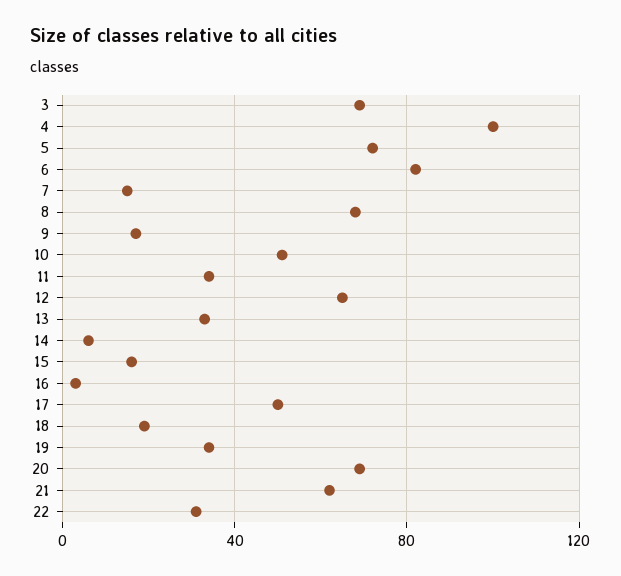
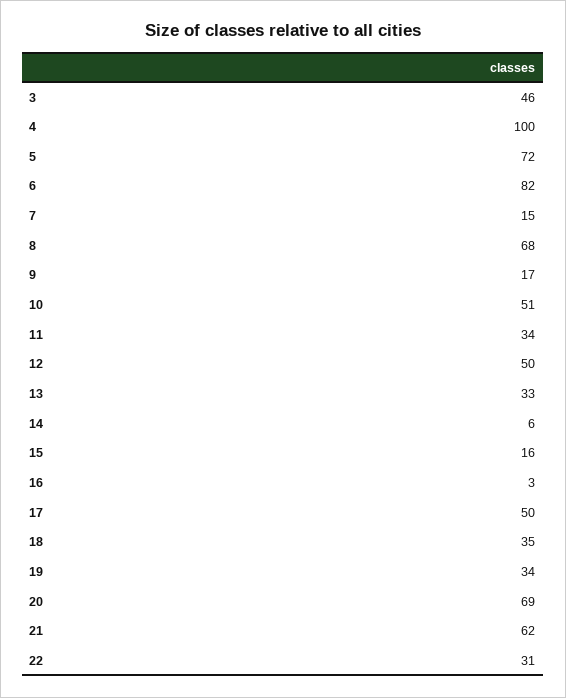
  {
-   "3": 70,
+   "3": 46,
    "4": 100,
    "5": 72,
    "6": 82,
    "7": 15,
    "8": 68,
    "9": 17,
    "10": 51,
    "11": 34,
-   "12": 65,
+   "12": 50,
    "13": 33,
    "14": 6,
    "15": 16,
    "16": 3,
    "17": 50,
-   "18": 20,
+   "18": 35,
    "19": 34,
    "20": 69,
    "21": 62,
    "22": 31
  }

